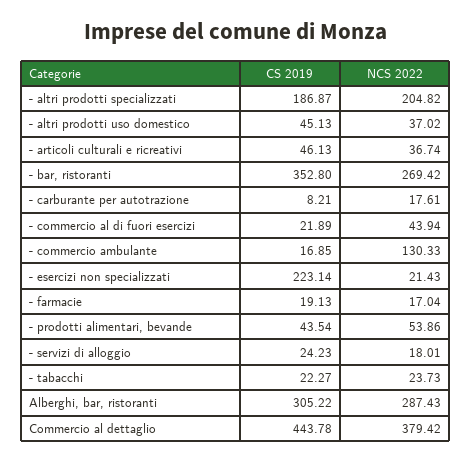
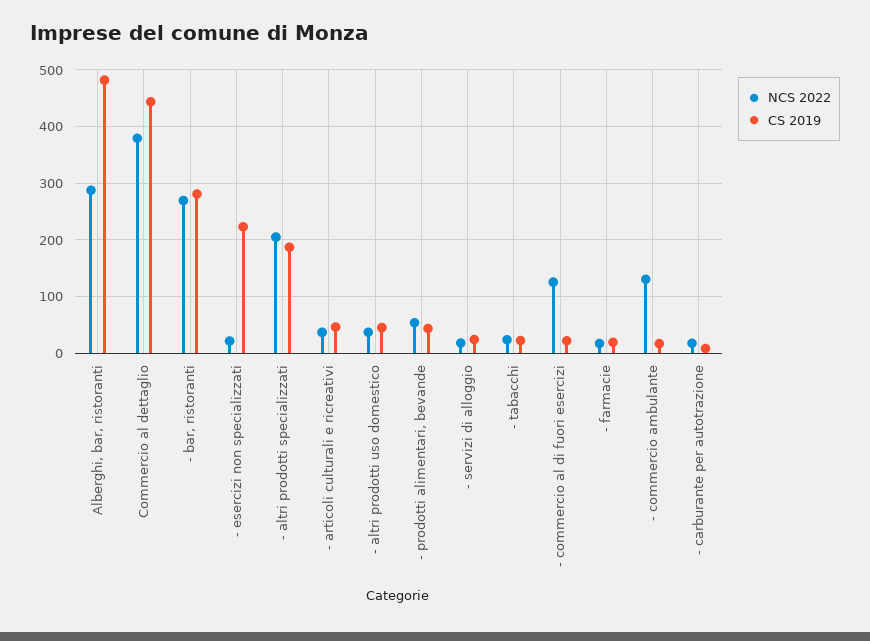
  {
    "CS 2019": {
      "- altri prodotti specializzati": 186.87,
      "- altri prodotti uso domestico": 45.13,
      "- articoli culturali e ricreativi": 46.13,
-     "- bar, ristoranti": 352.8,
+     "- bar, ristoranti": 280,
      "- carburante per autotrazione": 8.21,
      "- commercio al di fuori esercizi": 21.89,
      "- commercio ambulante": 16.85,
      "- esercizi non specializzati": 223.14,
      "- farmacie": 19.13,
      "- prodotti alimentari, bevande": 43.54,
      "- servizi di alloggio": 24.23,
      "- tabacchi": 22.27,
-     "Alberghi, bar, ristoranti": 305.22,
+     "Alberghi, bar, ristoranti": 480,
      "Commercio al dettaglio": 443.78
    },
    "NCS 2022": {
      "- altri prodotti specializzati": 204.82,
      "- altri prodotti uso domestico": 37.02,
      "- articoli culturali e ricreativi": 36.74,
      "- bar, ristoranti": 269.42,
      "- carburante per autotrazione": 17.61,
-     "- commercio al di fuori esercizi": 43.94,
+     "- commercio al di fuori esercizi": 120,
      "- commercio ambulante": 130.33,
      "- esercizi non specializzati": 21.43,
      "- farmacie": 17.04,
      "- prodotti alimentari, bevande": 53.86,
      "- servizi di alloggio": 18.01,
      "- tabacchi": 23.73,
      "Alberghi, bar, ristoranti": 287.43,
      "Commercio al dettaglio": 379.42
    }
  }

